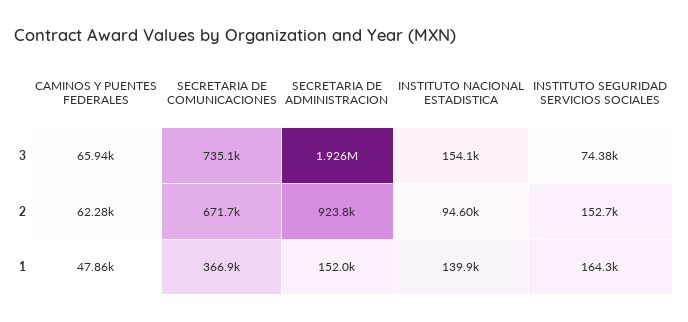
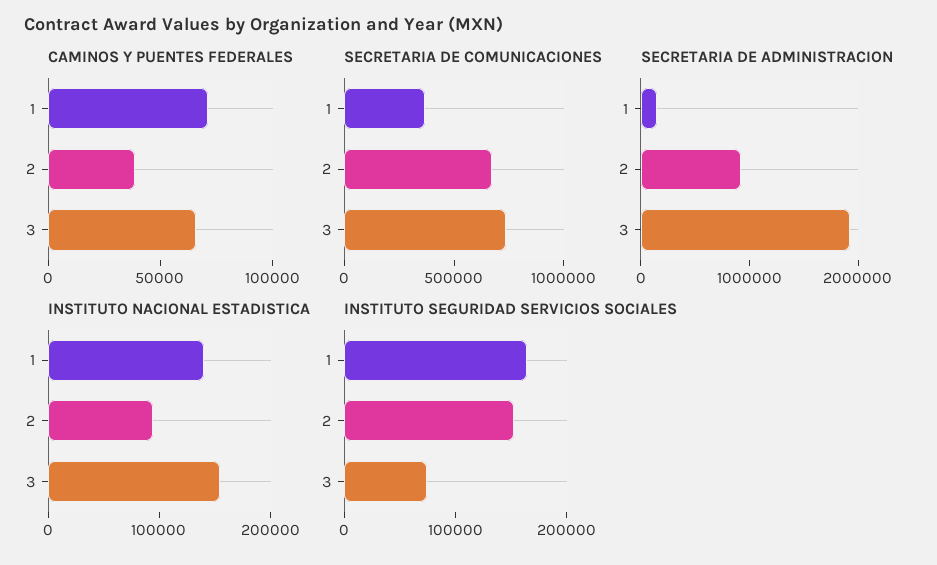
  {
    "CAMINOS Y PUENTES FEDERALES": {
      "3": 65940,
-     "2": 62280,
+     "2": 40000,
-     "1": 47860
+     "1": 70000
    },
    "SECRETARIA DE COMUNICACIONES": {
      "3": 735100,
      "2": 671700,
      "1": 366900
    },
    "SECRETARIA DE ADMINISTRACION": {
      "3": 1926000,
      "2": 923800,
      "1": 152000
    },
    "INSTITUTO NACIONAL ESTADISTICA": {
      "3": 154100,
      "2": 94600,
      "1": 139900
    },
    "INSTITUTO SEGURIDAD SERVICIOS SOCIALES": {
      "3": 74380,
      "2": 152700,
      "1": 164300
    }
  }

